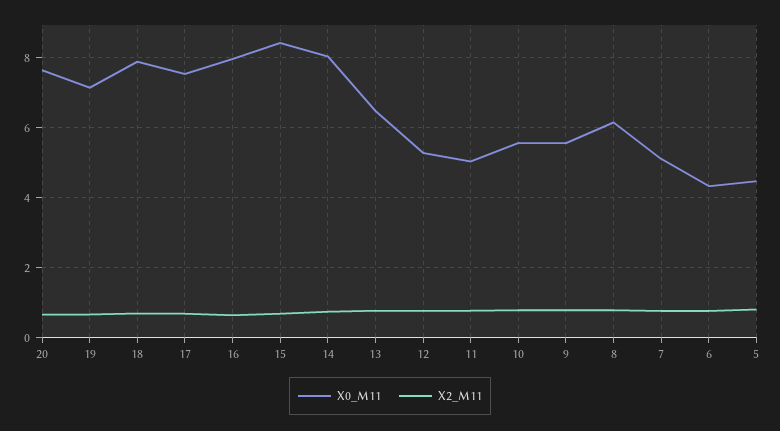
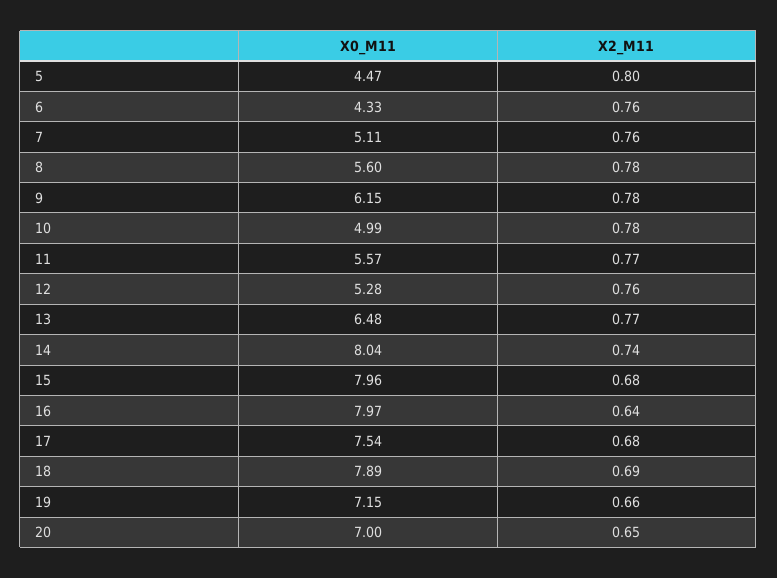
  {
    "X0_M11": {
-     "20": 7.6,
+     "20": 7,
      "19": 7.15,
      "18": 7.89,
      "17": 7.54,
      "16": 7.97,
-     "15": 8.4,
+     "15": 7.96,
      "14": 8.04,
      "13": 6.48,
      "12": 5.28,
-     "11": 5,
+     "11": 5.57,
-     "10": 5.6,
+     "10": 4.99,
-     "9": 5.6,
+     "9": 6.15,
-     "8": 6.2,
+     "8": 5.6,
      "7": 5.11,
      "6": 4.33,
      "5": 4.47
    },
    "X2_M11": {
      "20": 0.65,
      "19": 0.66,
      "18": 0.69,
      "17": 0.68,
      "16": 0.64,
      "15": 0.68,
      "14": 0.74,
      "13": 0.77,
      "12": 0.76,
      "11": 0.77,
      "10": 0.78,
      "9": 0.78,
      "8": 0.78,
      "7": 0.76,
      "6": 0.76,
      "5": 0.8
    }
  }

